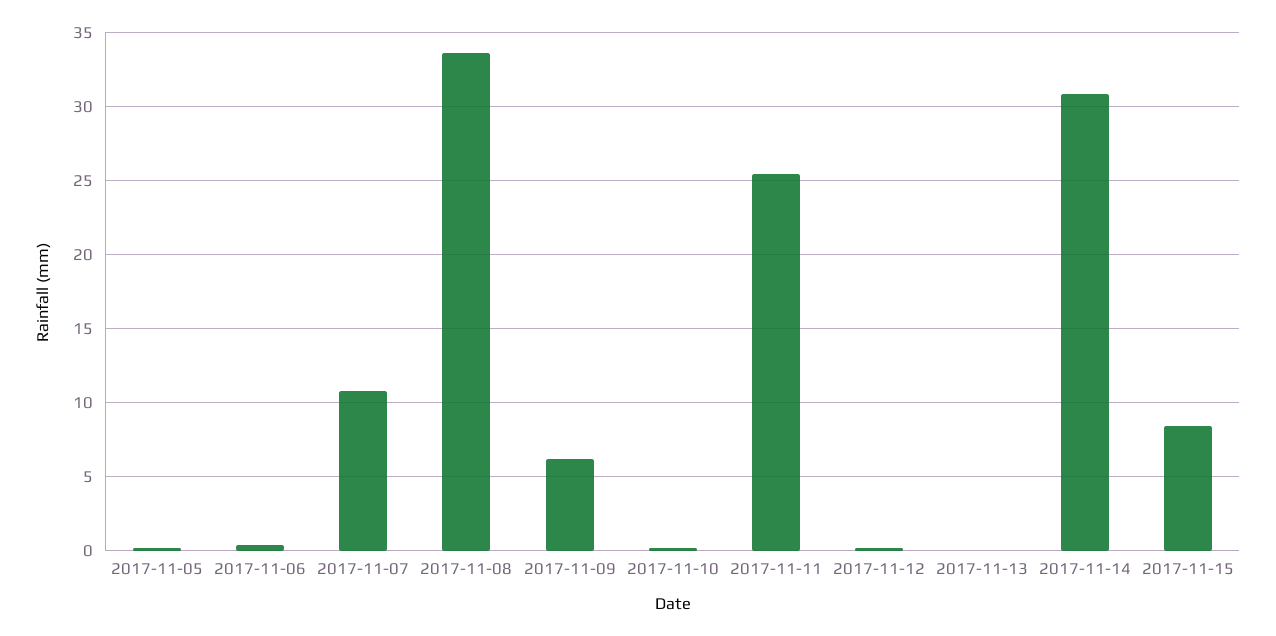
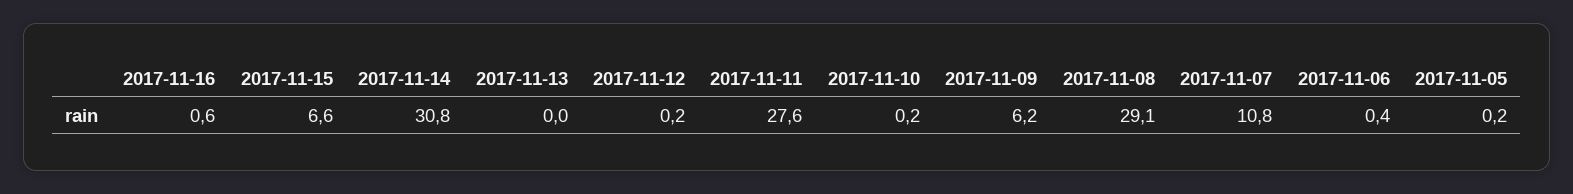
  {
    "2017-11-05": 0.2,
    "2017-11-06": 0.4,
    "2017-11-07": 10.8,
-   "2017-11-08": 33.5,
+   "2017-11-08": 29.1,
    "2017-11-09": 6.2,
    "2017-11-10": 0.2,
-   "2017-11-11": 25.5,
+   "2017-11-11": 27.6,
    "2017-11-12": 0.2,
    "2017-11-13": 0,
    "2017-11-14": 30.8,
-   "2017-11-15": 8.5
+   "2017-11-15": 6.6,
+   "2017-11-16": 0.6
  }

